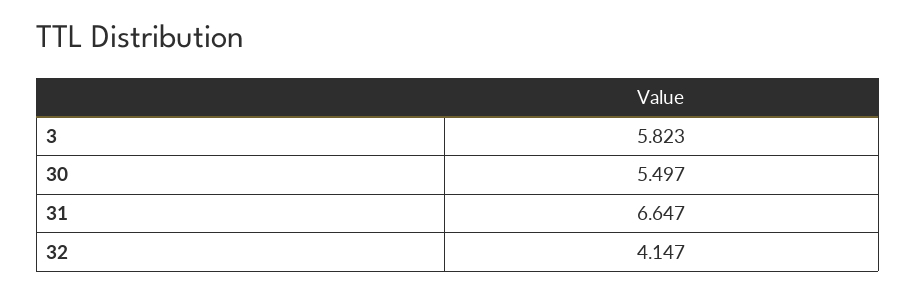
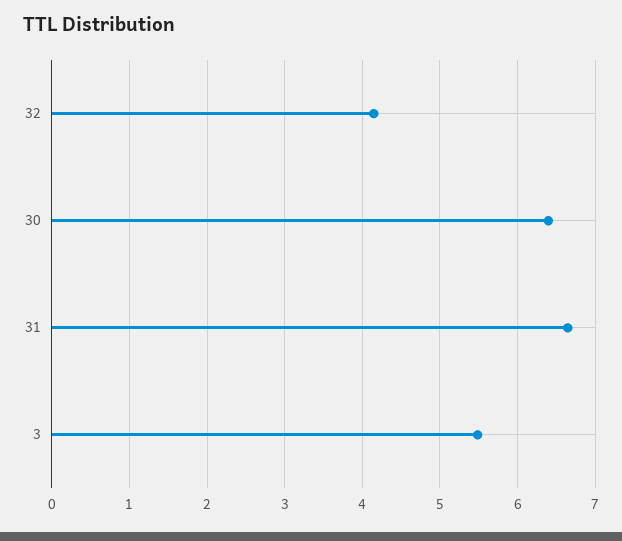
  {
-   "3": 5.823,
+   "3": 5.5,
-   "30": 5.497,
+   "30": 6.4,
    "31": 6.647,
    "32": 4.147
  }

